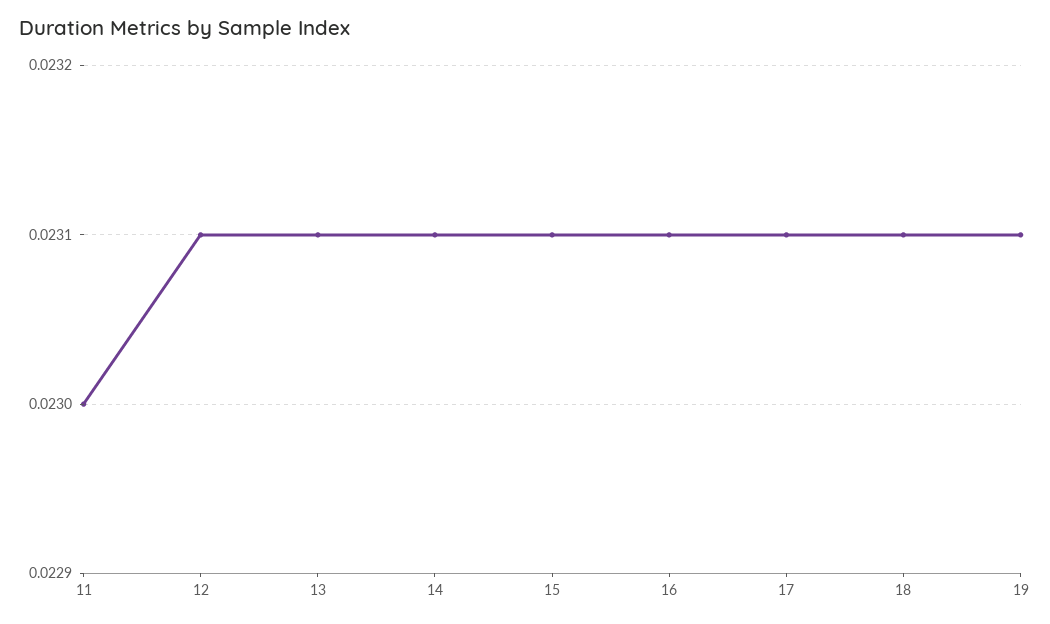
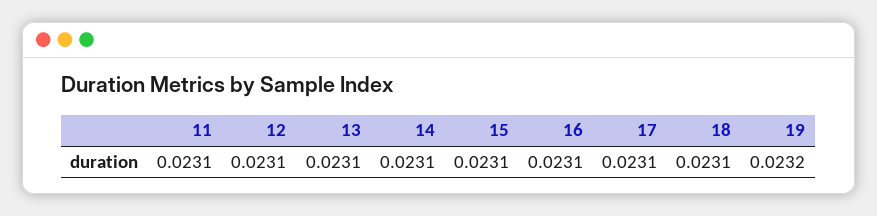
  {
-   "11": 0.023,
+   "11": 0.0231,
    "12": 0.0231,
    "13": 0.0231,
    "14": 0.0231,
    "15": 0.0231,
    "16": 0.0231,
    "17": 0.0231,
    "18": 0.0231,
-   "19": 0.0231
+   "19": 0.0232
  }

